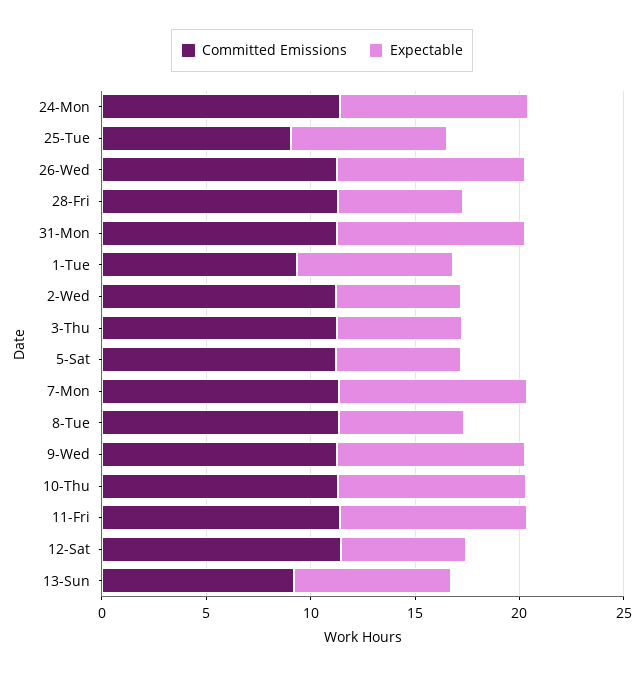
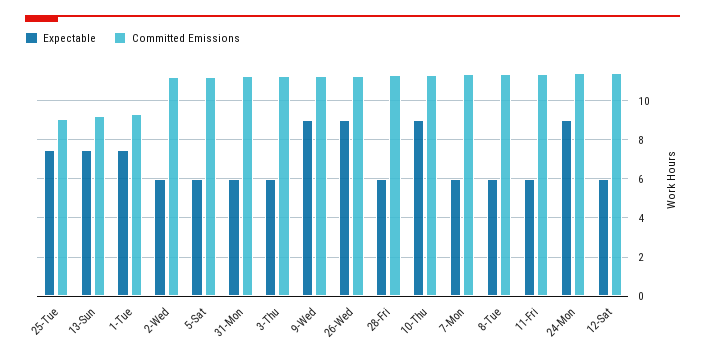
  {
    "Committed Emissions": {
      "24-Mon": 11.5,
      "25-Tue": 9,
      "26-Wed": 11.5,
      "28-Fri": 11.5,
      "31-Mon": 11.5,
      "1-Tue": 9.5,
      "2-Wed": 11,
      "3-Thu": 11.5,
      "5-Sat": 11,
      "7-Mon": 11.5,
      "8-Tue": 11.5,
      "9-Wed": 11.5,
      "10-Thu": 11.5,
      "11-Fri": 11.5,
      "12-Sat": 11.5,
      "13-Sun": 9
    },
    "Expectable": {
      "24-Mon": 9,
      "25-Tue": 7.5,
      "26-Wed": 9,
      "28-Fri": 6,
-     "31-Mon": 9,
+     "31-Mon": 6,
      "1-Tue": 7.5,
      "2-Wed": 6,
      "3-Thu": 6,
      "5-Sat": 6,
-     "7-Mon": 9,
+     "7-Mon": 6,
      "8-Tue": 6,
      "9-Wed": 9,
      "10-Thu": 9,
-     "11-Fri": 9,
+     "11-Fri": 6,
      "12-Sat": 6,
      "13-Sun": 7.5
    }
  }

